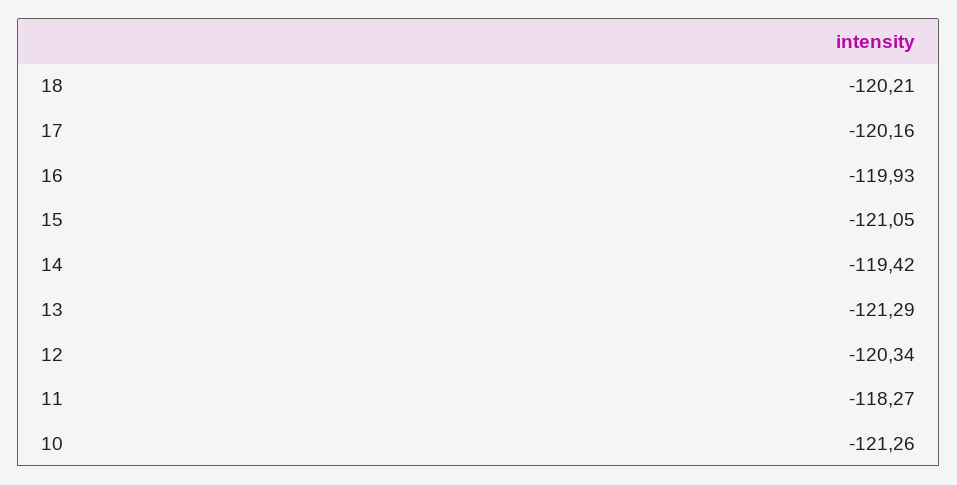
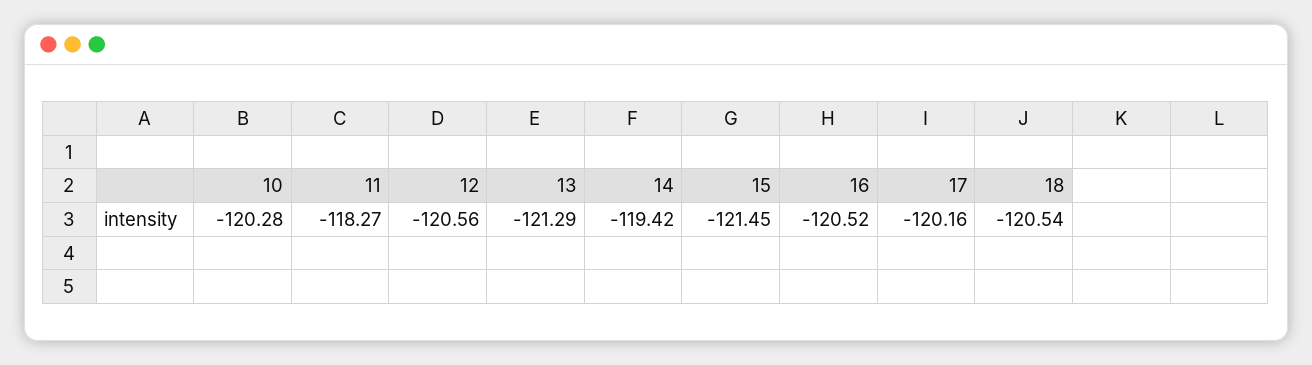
  {
-   "18": -120.21,
+   "18": -120.54,
    "17": -120.16,
-   "16": -119.93,
+   "16": -120.52,
-   "15": -121.05,
+   "15": -121.45,
    "14": -119.42,
    "13": -121.29,
-   "12": -120.34,
+   "12": -120.56,
    "11": -118.27,
-   "10": -121.26
+   "10": -120.28
  }

